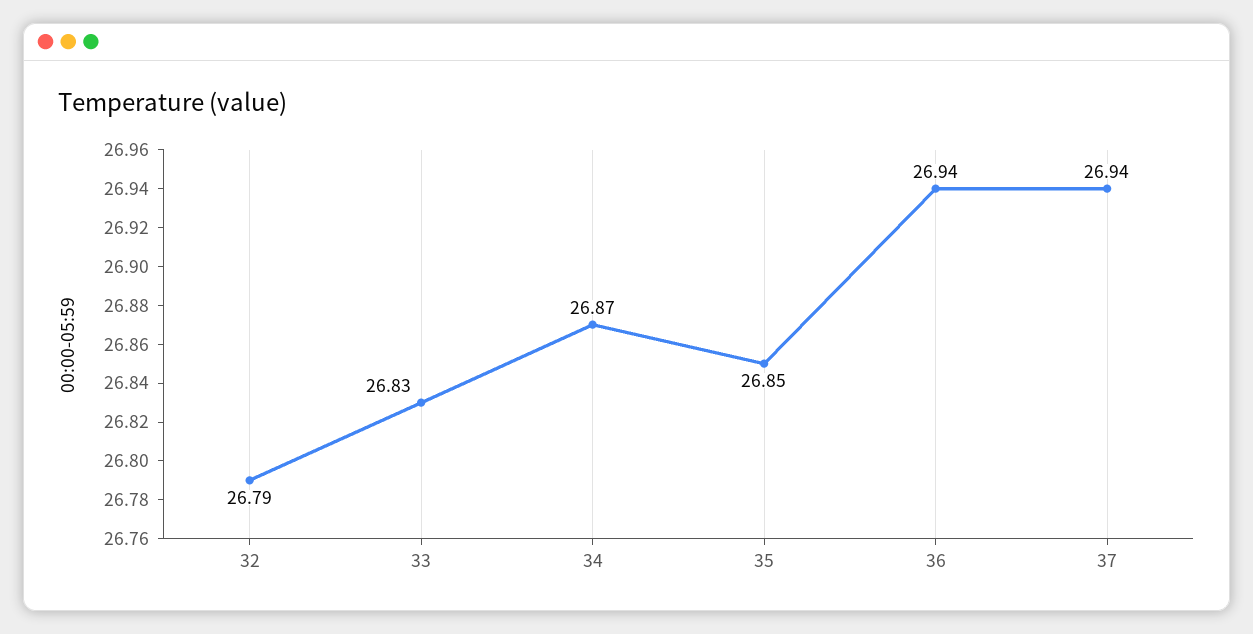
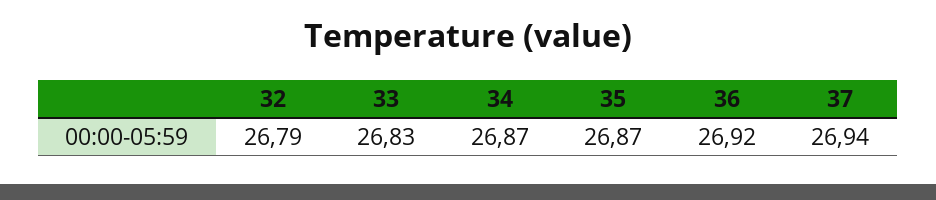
  {
    "32": 26.79,
    "33": 26.83,
    "34": 26.87,
-   "35": 26.85,
+   "35": 26.87,
-   "36": 26.94,
+   "36": 26.92,
    "37": 26.94
  }

